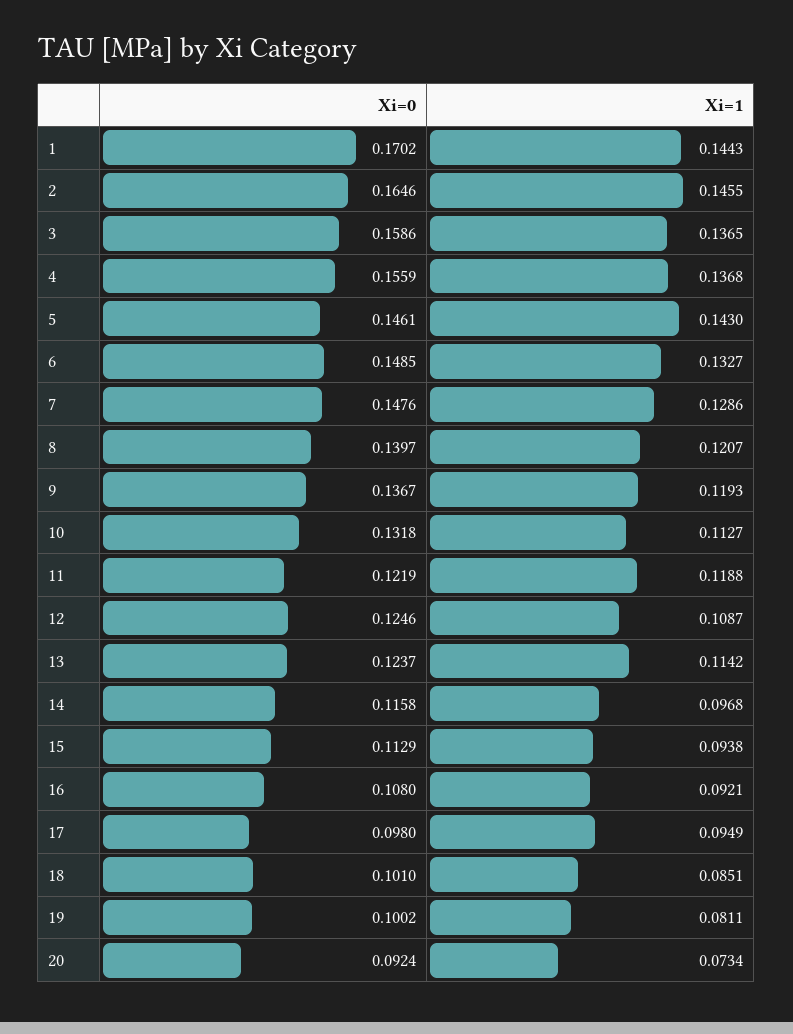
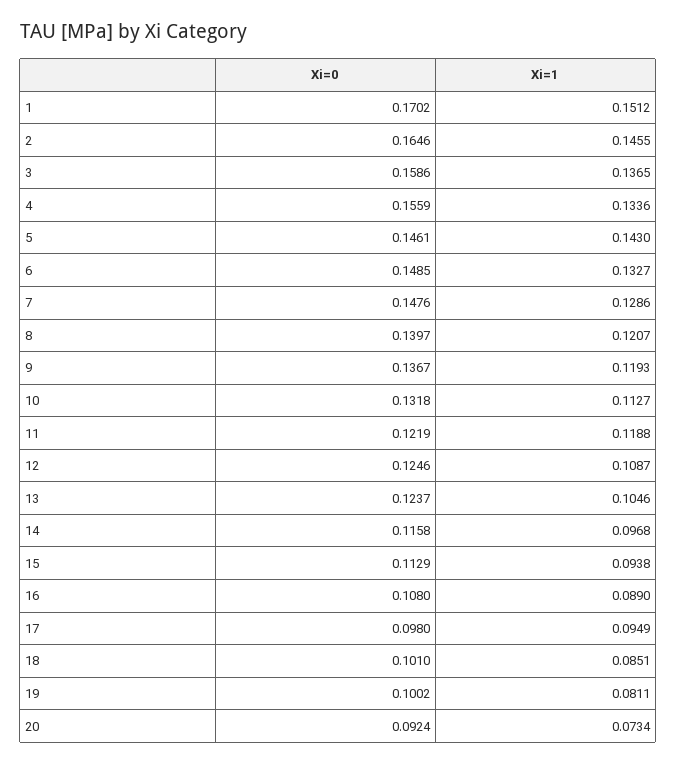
  {
    "Xi=0": {
      "1": 0.1702,
      "2": 0.1646,
      "3": 0.1586,
      "4": 0.1559,
      "5": 0.1461,
      "6": 0.1485,
      "7": 0.1476,
      "8": 0.1397,
      "9": 0.1367,
      "10": 0.1318,
      "11": 0.1219,
      "12": 0.1246,
      "13": 0.1237,
      "14": 0.1158,
      "15": 0.1129,
      "16": 0.108,
      "17": 0.098,
      "18": 0.101,
      "19": 0.1002,
      "20": 0.0924
    },
    "Xi=1": {
-     "1": 0.1443,
+     "1": 0.1512,
      "2": 0.1455,
      "3": 0.1365,
-     "4": 0.1368,
+     "4": 0.1336,
      "5": 0.143,
      "6": 0.1327,
      "7": 0.1286,
      "8": 0.1207,
      "9": 0.1193,
      "10": 0.1127,
      "11": 0.1188,
      "12": 0.1087,
-     "13": 0.1142,
+     "13": 0.1046,
      "14": 0.0968,
      "15": 0.0938,
-     "16": 0.0921,
+     "16": 0.089,
      "17": 0.0949,
      "18": 0.0851,
      "19": 0.0811,
      "20": 0.0734
    }
  }

